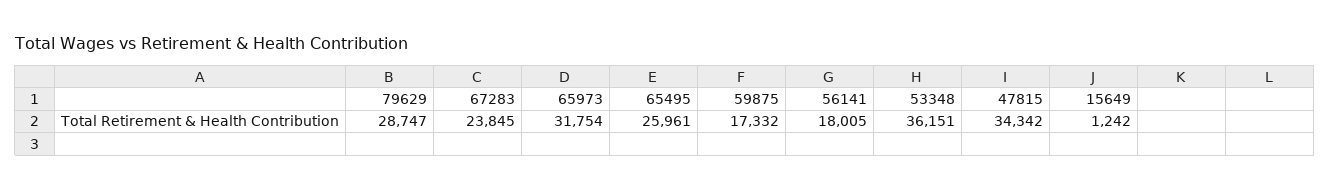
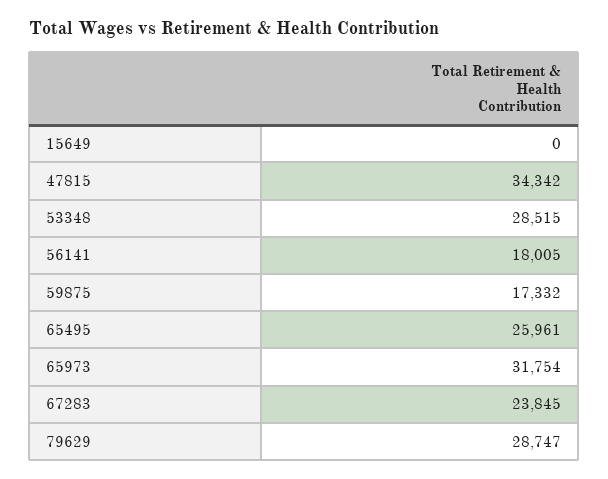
  {
    "79629": 28747,
    "67283": 23845,
    "65973": 31754,
    "65495": 25961,
    "59875": 17332,
    "56141": 18005,
-   "53348": 36151,
+   "53348": 28515,
    "47815": 34342,
-   "15649": 1242
+   "15649": 0
  }

